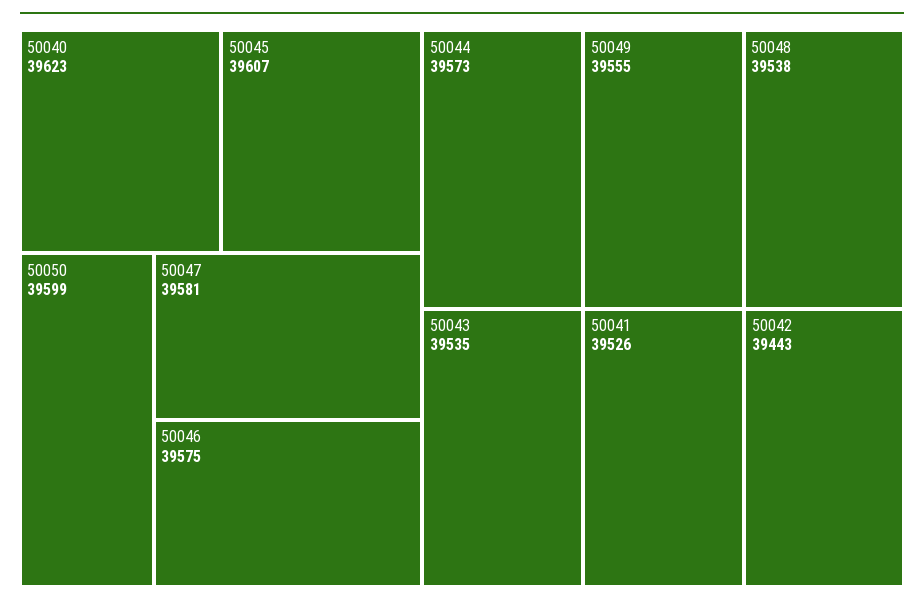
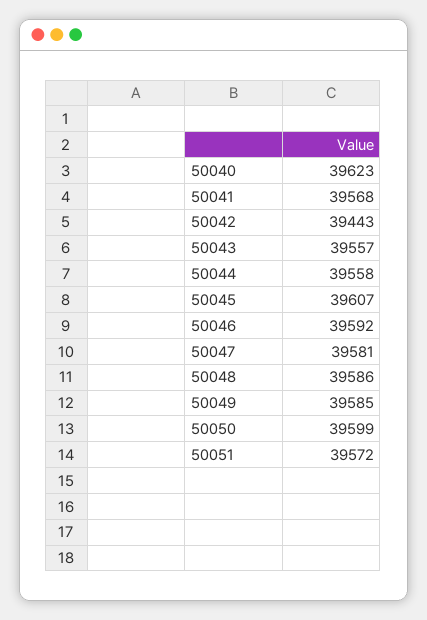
  {
    "50040": 39623,
    "50045": 39607,
    "50050": 39599,
    "50047": 39581,
-   "50046": 39575,
+   "50046": 39592,
-   "50044": 39573,
+   "50044": 39558,
-   "50049": 39555,
+   "50049": 39585,
-   "50048": 39538,
+   "50048": 39586,
-   "50043": 39535,
+   "50043": 39557,
-   "50041": 39526,
+   "50041": 39568,
-   "50042": 39443
+   "50042": 39443,
+   "50051": 39572
  }

